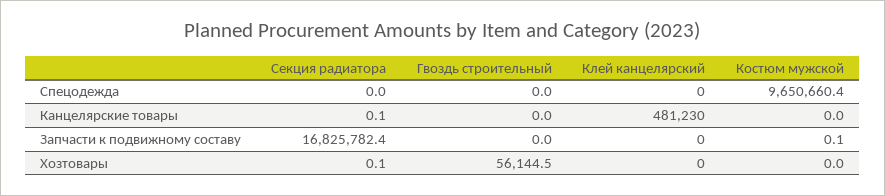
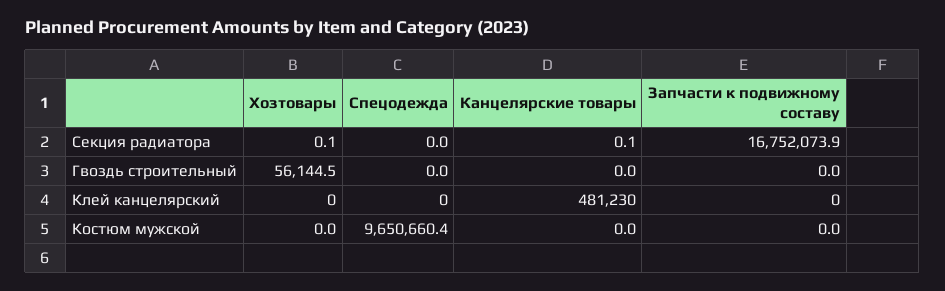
  {
    "Секция радиатора": {
      "Спецодежда": 0,
      "Канцелярские товары": 0.1,
-     "Запчасти к подвижному составу": 16825782.4,
+     "Запчасти к подвижному составу": 16752073.9,
      "Хозтовары": 0.1
    },
    "Гвоздь строительный": {
      "Спецодежда": 0,
      "Канцелярские товары": 0,
      "Запчасти к подвижному составу": 0,
      "Хозтовары": 56144.5
    },
    "Клей канцелярский": {
      "Спецодежда": 0,
      "Канцелярские товары": 481230,
      "Запчасти к подвижному составу": 0,
      "Хозтовары": 0
    },
    "Костюм мужской": {
      "Спецодежда": 9650660.4,
      "Канцелярские товары": 0,
-     "Запчасти к подвижному составу": 0.1,
+     "Запчасти к подвижному составу": 0,
      "Хозтовары": 0
    }
  }

